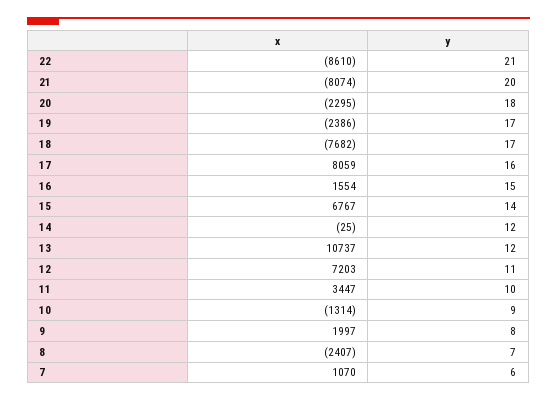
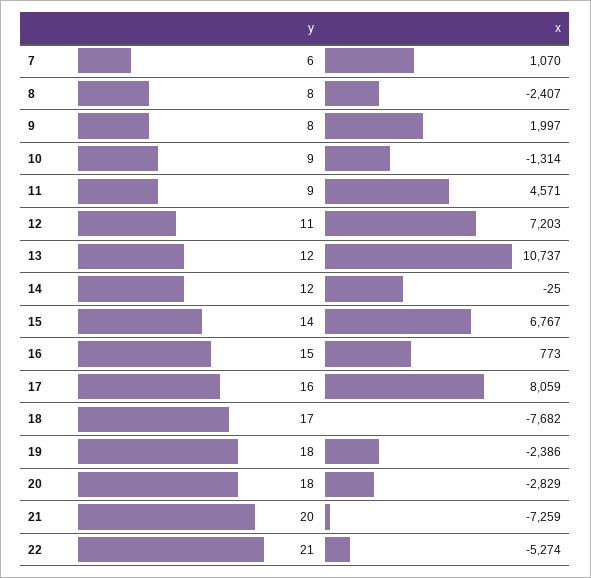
  {
    "x": {
-     "22": -8610,
+     "22": -5274,
-     "21": -8074,
+     "21": -7259,
-     "20": -2295,
+     "20": -2829,
      "19": -2386,
      "18": -7682,
      "17": 8059,
-     "16": 1554,
+     "16": 773,
      "15": 6767,
      "14": -25,
      "13": 10737,
      "12": 7203,
-     "11": 3447,
+     "11": 4571,
      "10": -1314,
      "9": 1997,
      "8": -2407,
      "7": 1070
    },
    "y": {
      "22": 21,
      "21": 20,
      "20": 18,
-     "19": 17,
+     "19": 18,
      "18": 17,
      "17": 16,
      "16": 15,
      "15": 14,
      "14": 12,
      "13": 12,
      "12": 11,
-     "11": 10,
+     "11": 9,
      "10": 9,
      "9": 8,
-     "8": 7,
+     "8": 8,
      "7": 6
    }
  }

